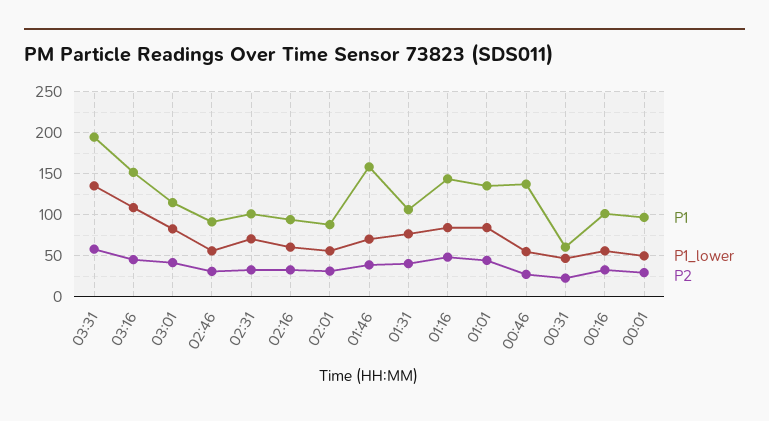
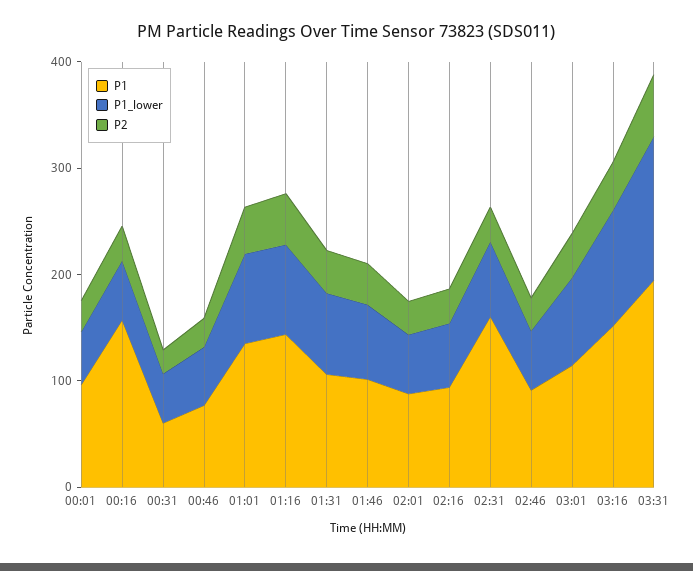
  {
    "P1": {
      "03:31": 190,
      "03:16": 150,
      "03:01": 110,
      "02:46": 90,
-     "02:31": 100,
+     "02:31": 160,
      "02:16": 90,
      "02:01": 90,
-     "01:46": 160,
+     "01:46": 100,
      "01:31": 110,
      "01:16": 140,
      "01:01": 140,
-     "00:46": 140,
+     "00:46": 80,
      "00:31": 60,
-     "00:16": 100,
+     "00:16": 160,
      "00:01": 100
    },
    "P1_lower": {
      "03:31": 140,
      "03:16": 110,
      "03:01": 80,
      "02:46": 60,
      "02:31": 70,
      "02:16": 60,
      "02:01": 60,
      "01:46": 70,
      "01:31": 80,
      "01:16": 80,
      "01:01": 80,
      "00:46": 60,
      "00:31": 50,
      "00:16": 60,
      "00:01": 50
    },
    "P2": {
      "03:31": 60,
      "03:16": 50,
      "03:01": 40,
      "02:46": 30,
      "02:31": 30,
      "02:16": 30,
      "02:01": 30,
      "01:46": 40,
      "01:31": 40,
      "01:16": 50,
      "01:01": 40,
      "00:46": 30,
      "00:31": 20,
      "00:16": 30,
      "00:01": 30
    }
  }

